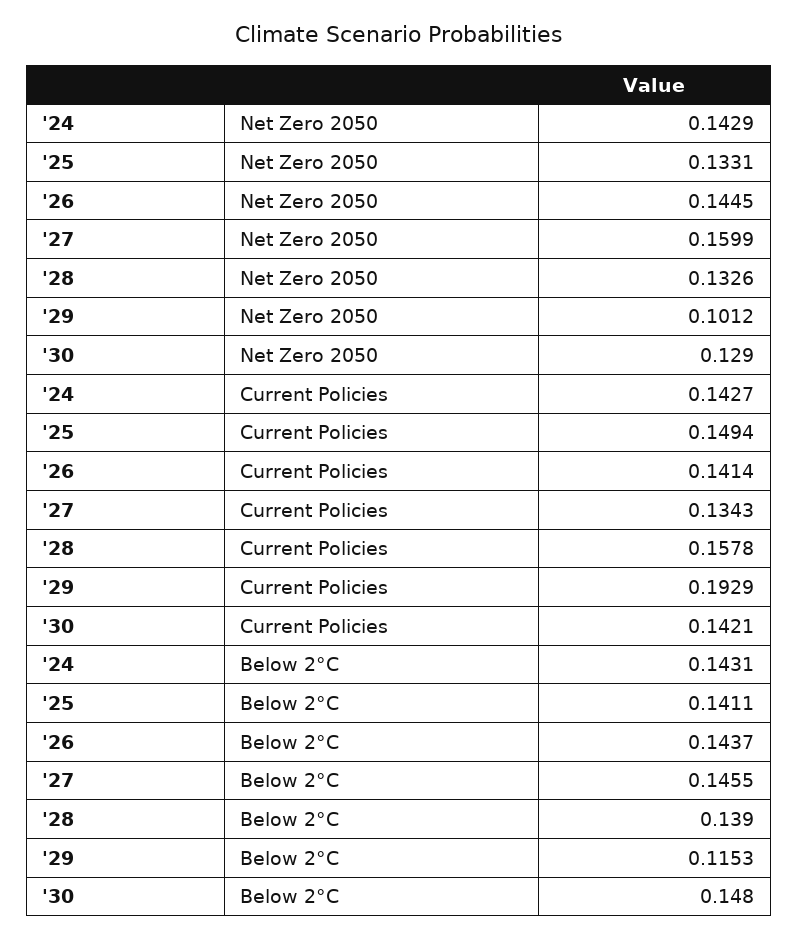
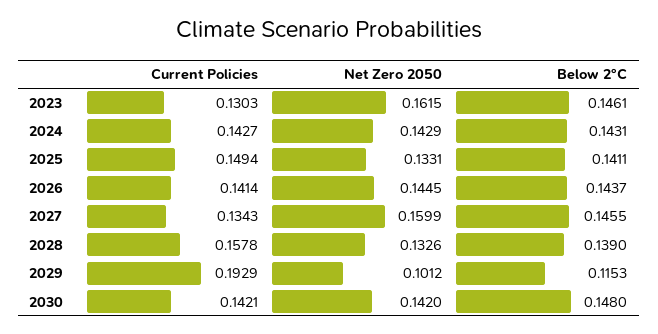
  {
    "'24": {
      "Net Zero 2050": 0.1429,
      "Current Policies": 0.1427,
      "Below 2°C": 0.1431
    },
    "'25": {
      "Net Zero 2050": 0.1331,
      "Current Policies": 0.1494,
      "Below 2°C": 0.1411
    },
    "'26": {
      "Net Zero 2050": 0.1445,
      "Current Policies": 0.1414,
      "Below 2°C": 0.1437
    },
    "'27": {
      "Net Zero 2050": 0.1599,
      "Current Policies": 0.1343,
      "Below 2°C": 0.1455
    },
    "'28": {
      "Net Zero 2050": 0.1326,
      "Current Policies": 0.1578,
      "Below 2°C": 0.139
    },
    "'29": {
      "Net Zero 2050": 0.1012,
      "Current Policies": 0.1929,
      "Below 2°C": 0.1153
    },
    "'30": {
-     "Net Zero 2050": 0.129,
+     "Net Zero 2050": 0.142,
      "Current Policies": 0.1421,
      "Below 2°C": 0.148
-   }
+   },
+   "2023": {
+     "Current Policies": 0.1303,
+     "Net Zero 2050": 0.1615,
+     "Below 2°C": 0.1461
+   }
  }

